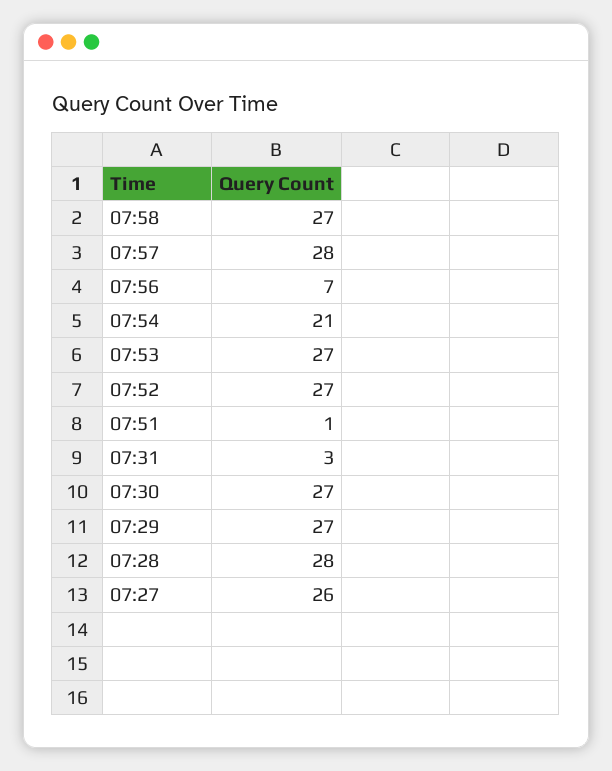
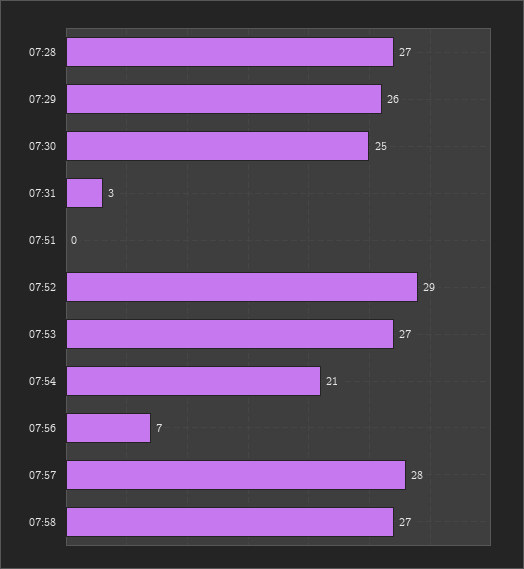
  {
    "07:58": 27,
    "07:57": 28,
    "07:56": 7,
    "07:54": 21,
    "07:53": 27,
-   "07:52": 27,
+   "07:52": 29,
-   "07:51": 1,
+   "07:51": 0,
    "07:31": 3,
-   "07:30": 27,
+   "07:30": 25,
-   "07:29": 27,
+   "07:29": 26,
-   "07:28": 28,
+   "07:28": 27
-   "07:27": 26
  }

